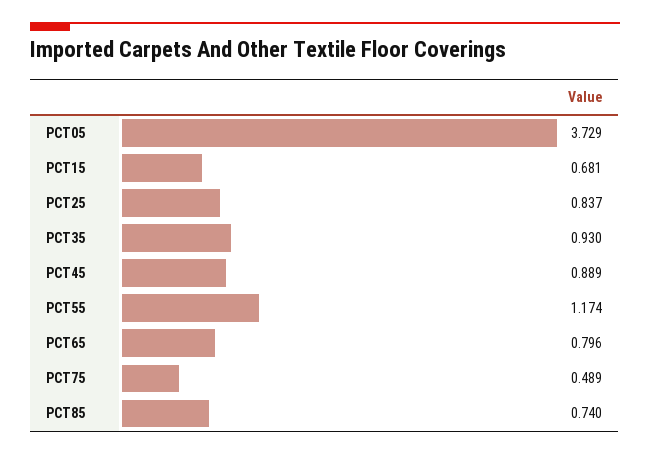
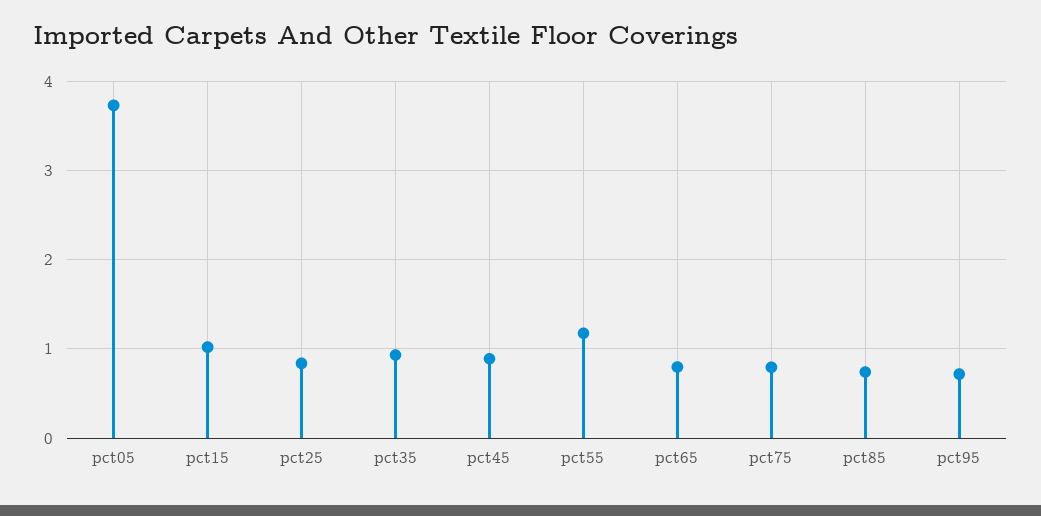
  {
    "PCT05": 3.729,
-   "PCT15": 0.681,
+   "PCT15": 1,
    "PCT25": 0.837,
    "PCT35": 0.93,
    "PCT45": 0.889,
    "PCT55": 1.174,
    "PCT65": 0.796,
-   "PCT75": 0.489,
+   "PCT75": 0.8,
-   "PCT85": 0.74
+   "PCT85": 0.74,
+   "pct95": 0.7
  }

